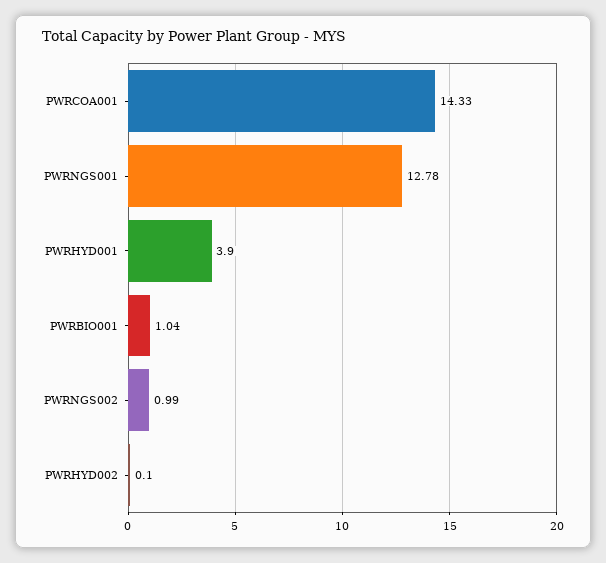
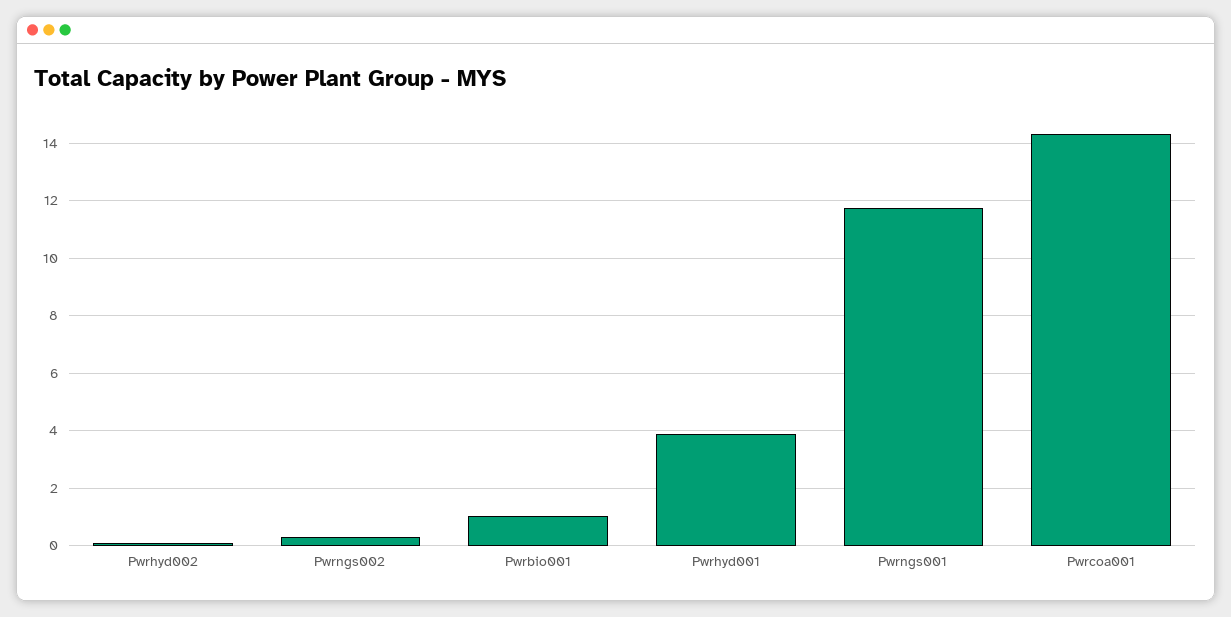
  {
    "PWRCOA001": 14.33,
-   "PWRNGS001": 12.78,
+   "PWRNGS001": 11.75,
    "PWRHYD001": 3.9,
    "PWRBIO001": 1.04,
-   "PWRNGS002": 0.99,
+   "PWRNGS002": 0.25,
    "PWRHYD002": 0.1
  }

